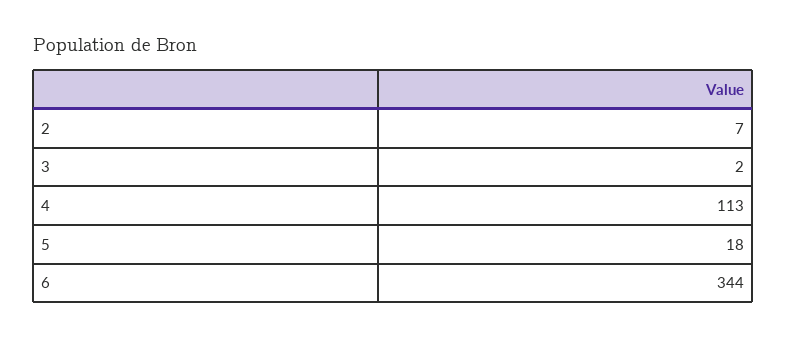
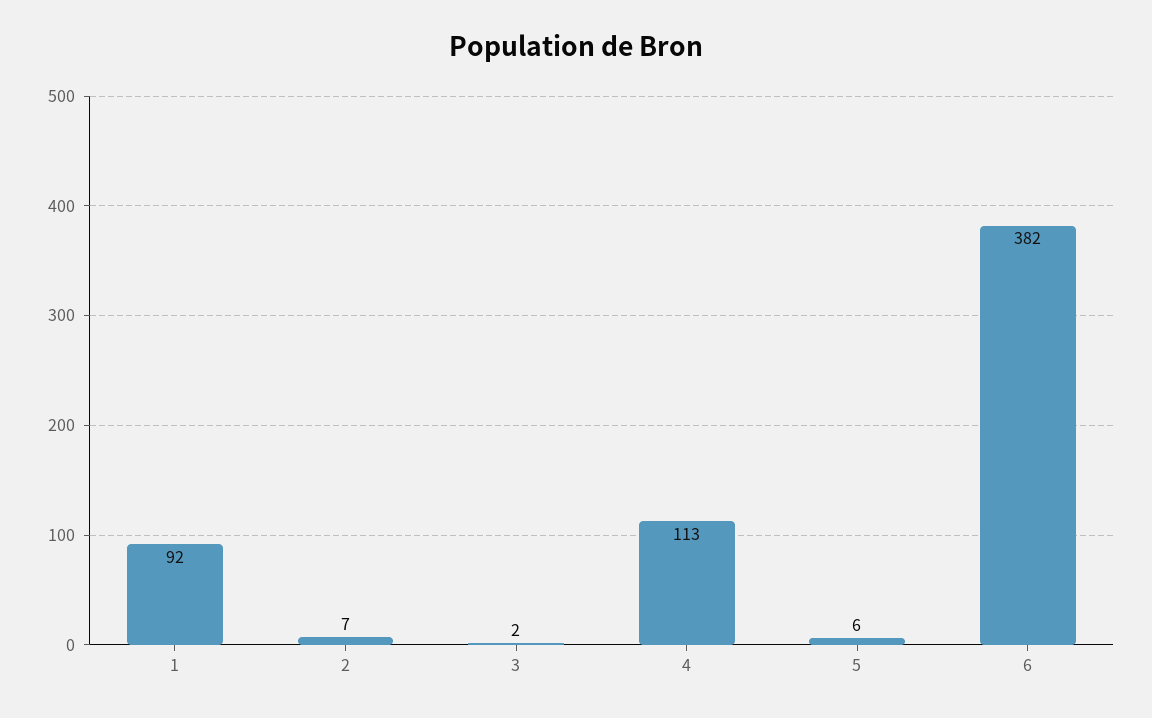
  {
    "2": 7,
    "3": 2,
    "4": 113,
-   "5": 18,
+   "5": 6,
-   "6": 344
+   "6": 382,
+   "1": 92
  }

